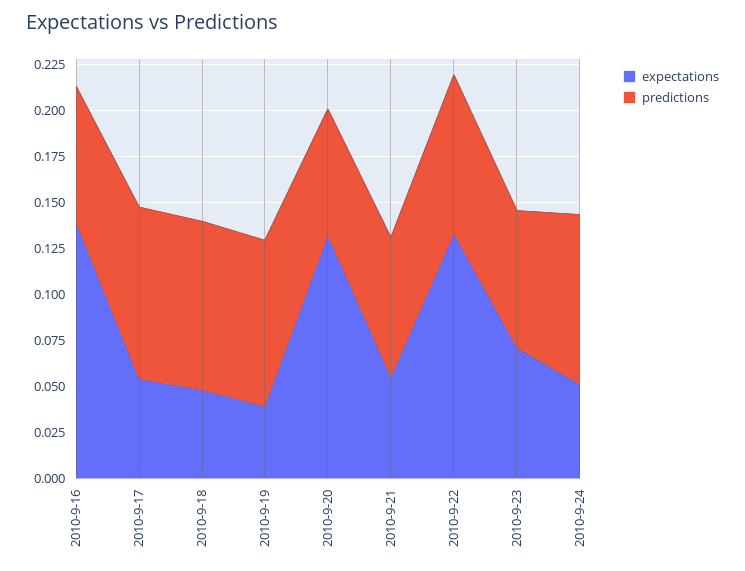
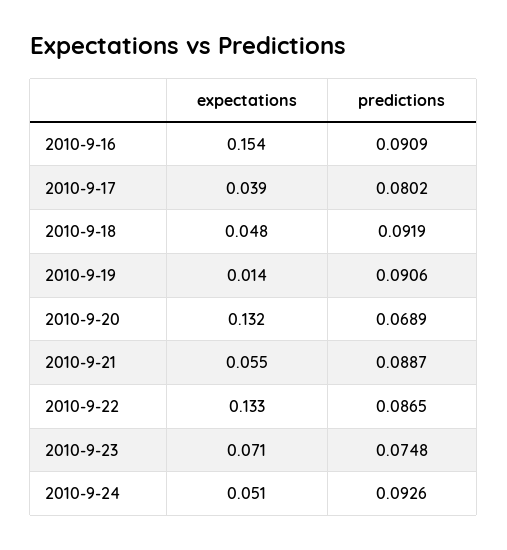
  {
    "expectations": {
-     "2010-9-16": 0.14,
+     "2010-9-16": 0.154,
-     "2010-9-17": 0.055,
+     "2010-9-17": 0.039,
      "2010-9-18": 0.048,
-     "2010-9-19": 0.04,
+     "2010-9-19": 0.014,
      "2010-9-20": 0.132,
      "2010-9-21": 0.055,
      "2010-9-22": 0.133,
      "2010-9-23": 0.071,
      "2010-9-24": 0.051
    },
    "predictions": {
-     "2010-9-16": 0.075,
+     "2010-9-16": 0.0909,
-     "2010-9-17": 0.095,
+     "2010-9-17": 0.0802,
      "2010-9-18": 0.0919,
      "2010-9-19": 0.0906,
      "2010-9-20": 0.0689,
-     "2010-9-21": 0.075,
+     "2010-9-21": 0.0887,
      "2010-9-22": 0.0865,
      "2010-9-23": 0.0748,
      "2010-9-24": 0.0926
    }
  }

